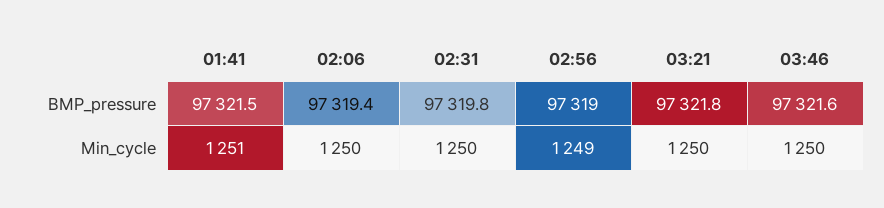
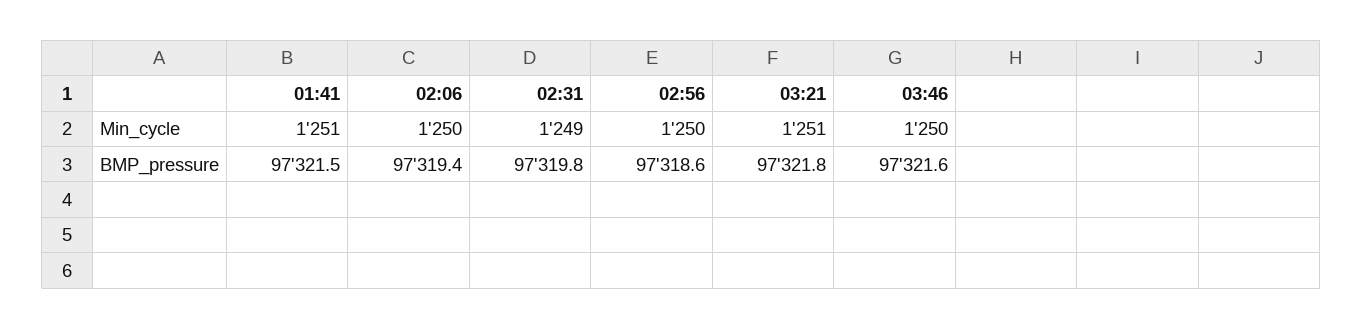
  {
    "01:41": {
      "BMP_pressure": 97321.5,
      "Min_cycle": 1251
    },
    "02:06": {
      "BMP_pressure": 97319.4,
      "Min_cycle": 1250
    },
    "02:31": {
      "BMP_pressure": 97319.8,
-     "Min_cycle": 1250
+     "Min_cycle": 1249
    },
    "02:56": {
-     "BMP_pressure": 97319,
+     "BMP_pressure": 97318.6,
-     "Min_cycle": 1249
+     "Min_cycle": 1250
    },
    "03:21": {
      "BMP_pressure": 97321.8,
-     "Min_cycle": 1250
+     "Min_cycle": 1251
    },
    "03:46": {
      "BMP_pressure": 97321.6,
      "Min_cycle": 1250
    }
  }

